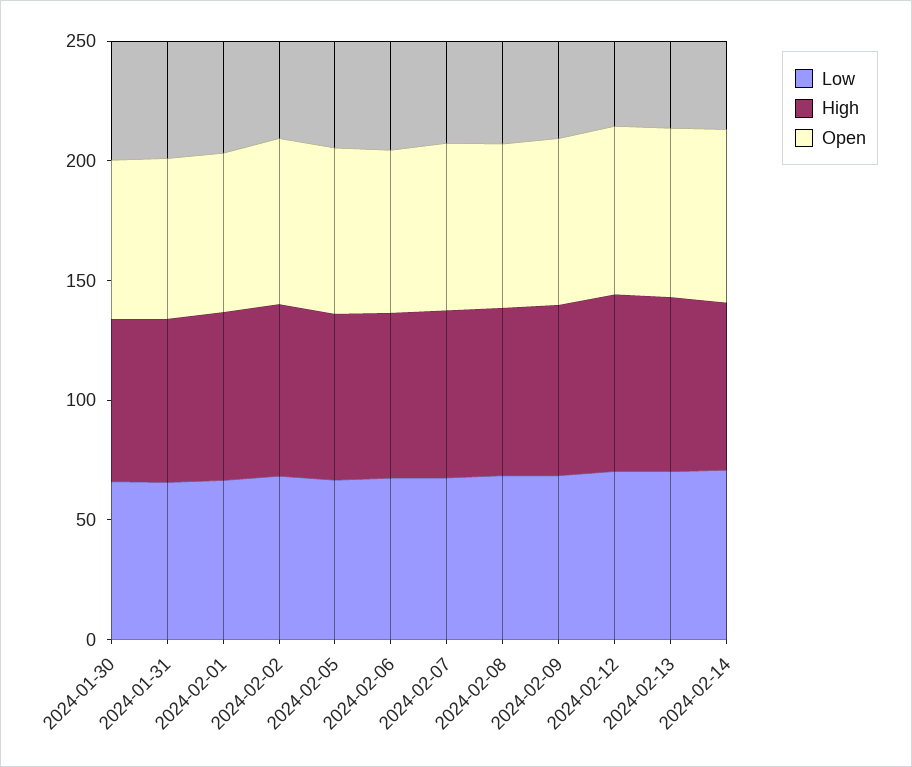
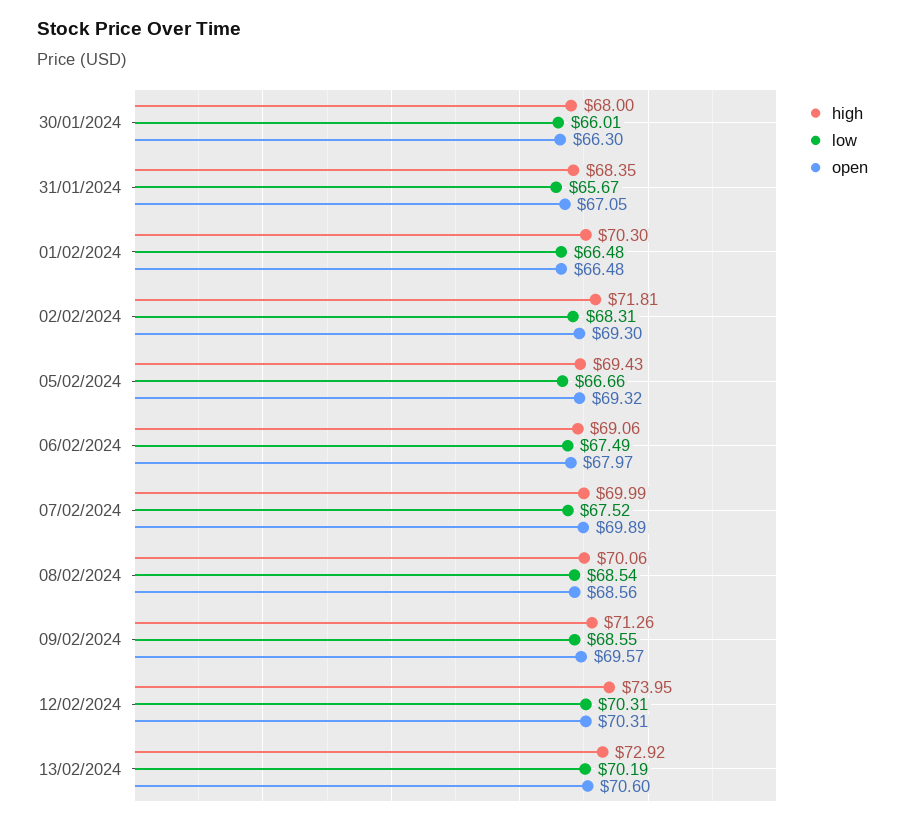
  {
    "Low": {
      "2024-01-30": 66.01,
      "2024-01-31": 65.67,
      "2024-02-01": 66.48,
      "2024-02-02": 68.31,
      "2024-02-05": 66.66,
      "2024-02-06": 67.49,
      "2024-02-07": 67.52,
      "2024-02-08": 68.54,
      "2024-02-09": 68.55,
      "2024-02-12": 70.31,
-     "2024-02-13": 70.19,
+     "2024-02-13": 70.19
-     "2024-02-14": 70
    },
    "High": {
      "2024-01-30": 68,
      "2024-01-31": 68.35,
      "2024-02-01": 70.3,
      "2024-02-02": 71.81,
      "2024-02-05": 69.43,
      "2024-02-06": 69.06,
      "2024-02-07": 69.99,
      "2024-02-08": 70.06,
      "2024-02-09": 71.26,
      "2024-02-12": 73.95,
-     "2024-02-13": 72.92,
+     "2024-02-13": 72.92
-     "2024-02-14": 70
    },
    "Open": {
      "2024-01-30": 66.3,
      "2024-01-31": 67.05,
      "2024-02-01": 66.48,
      "2024-02-02": 69.3,
      "2024-02-05": 69.32,
      "2024-02-06": 67.97,
      "2024-02-07": 69.89,
      "2024-02-08": 68.56,
      "2024-02-09": 69.57,
      "2024-02-12": 70.31,
-     "2024-02-13": 70.6,
+     "2024-02-13": 70.6
-     "2024-02-14": 70
    }
  }

